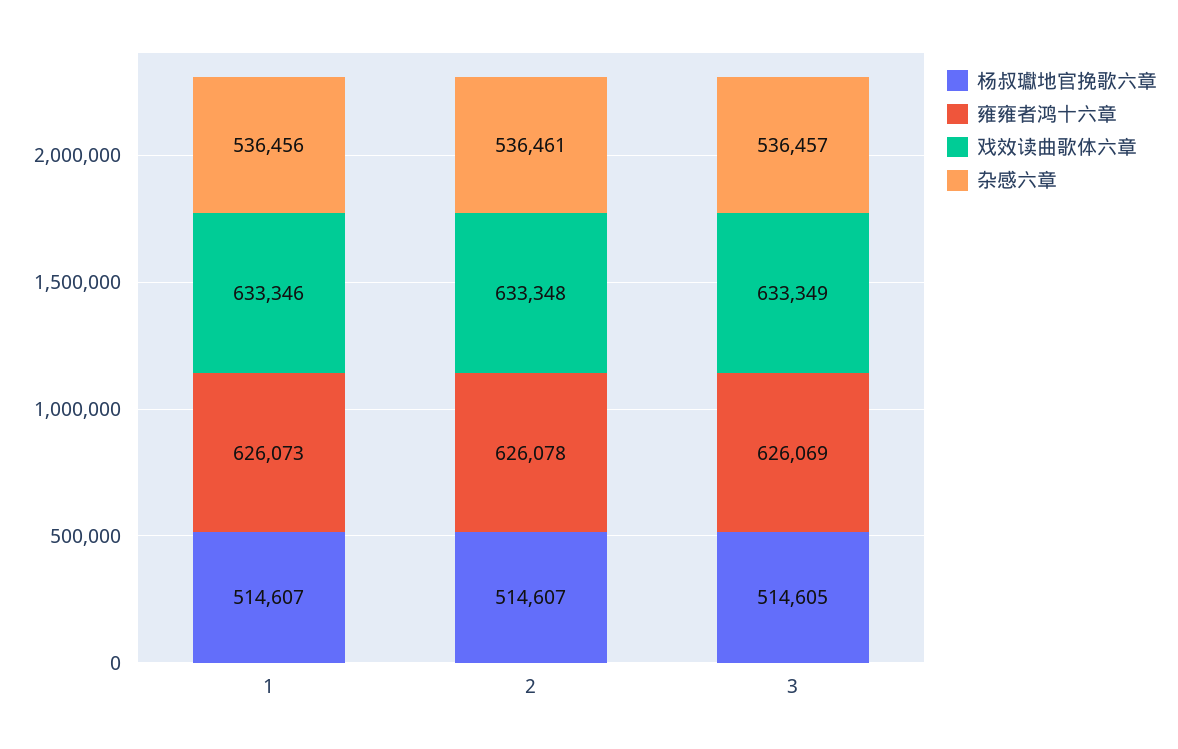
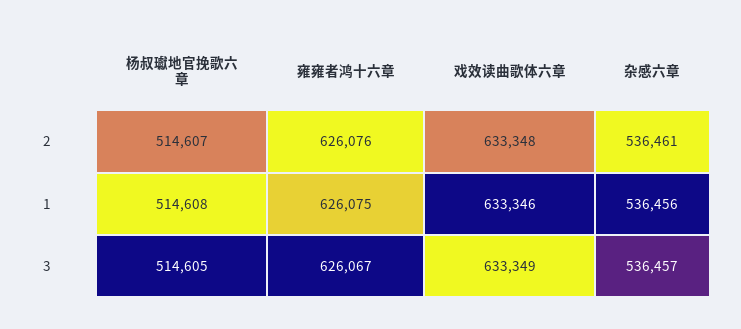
  {
    "杨叔瓛地官挽歌六章": {
-     "1": 514607,
+     "1": 514608,
      "2": 514607,
      "3": 514605
    },
    "雍雍者鸿十六章": {
-     "1": 626073,
+     "1": 626075,
-     "2": 626078,
+     "2": 626076,
-     "3": 626069
+     "3": 626067
    },
    "戏效读曲歌体六章": {
      "1": 633346,
      "2": 633348,
      "3": 633349
    },
    "杂感六章": {
      "1": 536456,
      "2": 536461,
      "3": 536457
    }
  }

